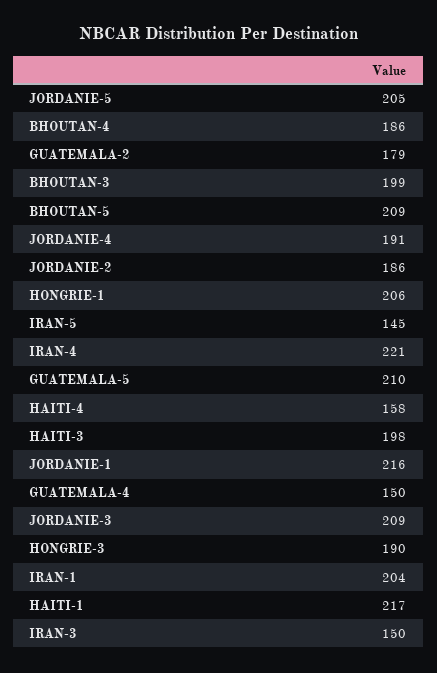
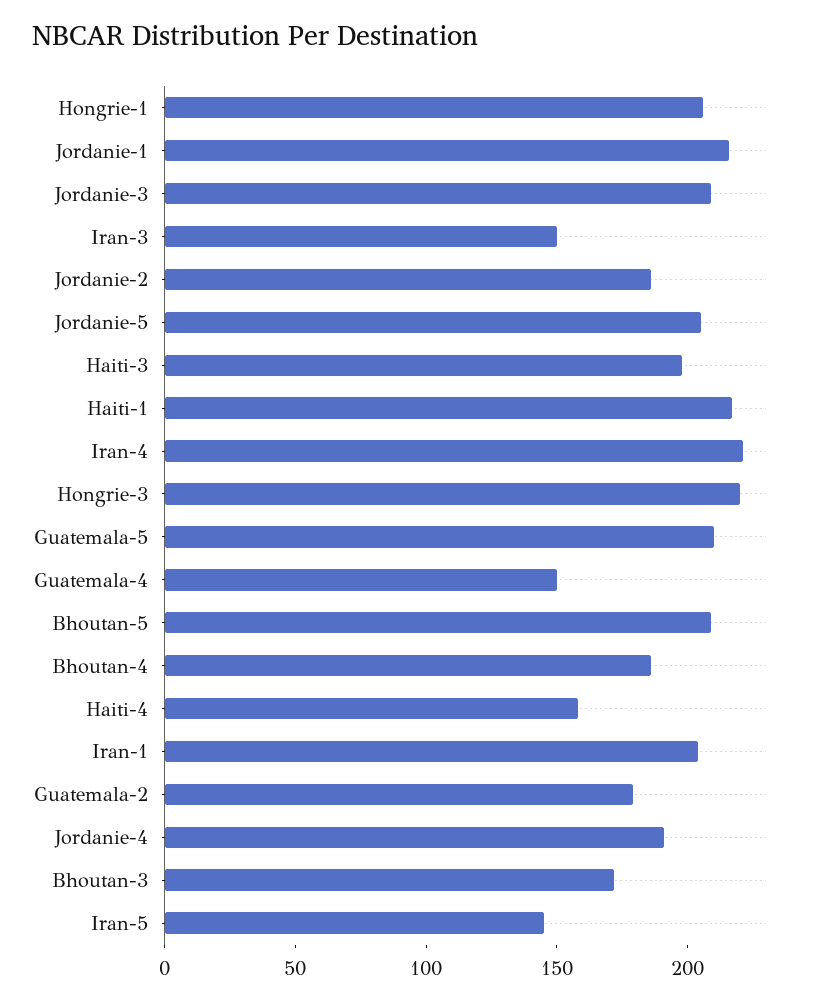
  {
    "JORDANIE-5": 205,
    "BHOUTAN-4": 186,
    "GUATEMALA-2": 179,
-   "BHOUTAN-3": 199,
+   "BHOUTAN-3": 170,
    "BHOUTAN-5": 209,
    "JORDANIE-4": 191,
    "JORDANIE-2": 186,
    "HONGRIE-1": 206,
    "IRAN-5": 145,
    "IRAN-4": 221,
    "GUATEMALA-5": 210,
    "HAITI-4": 158,
    "HAITI-3": 198,
    "JORDANIE-1": 216,
    "GUATEMALA-4": 150,
    "JORDANIE-3": 209,
-   "HONGRIE-3": 190,
+   "HONGRIE-3": 220,
    "IRAN-1": 204,
    "HAITI-1": 217,
    "IRAN-3": 150
  }

